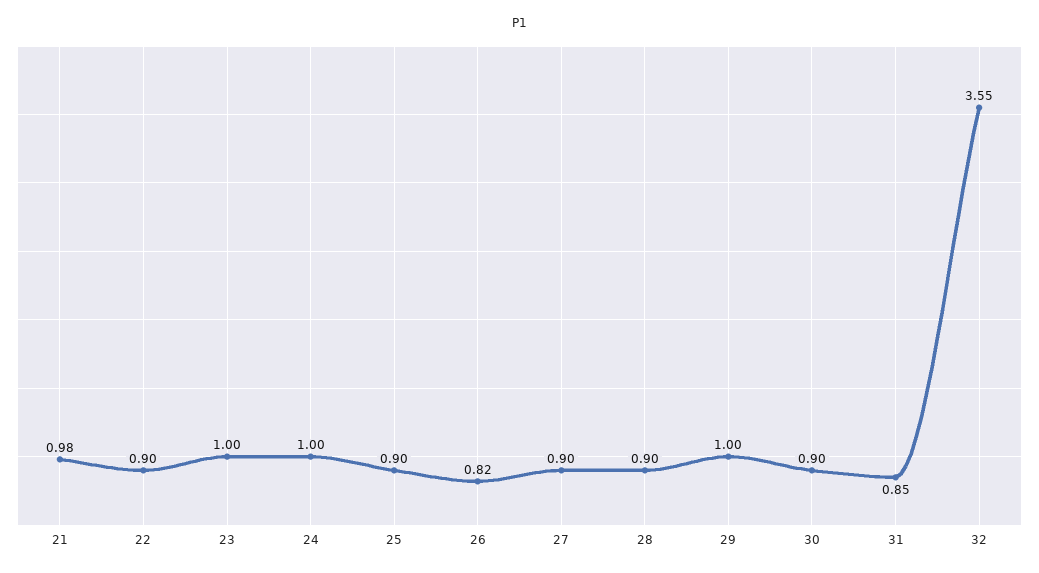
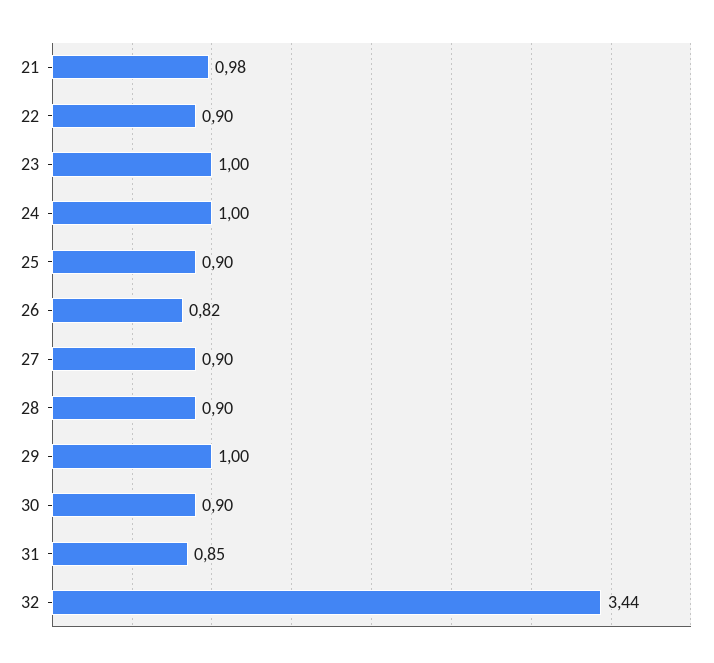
  {
    "21": 0.98,
    "22": 0.9,
    "23": 1,
    "24": 1,
    "25": 0.9,
    "26": 0.82,
    "27": 0.9,
    "28": 0.9,
    "29": 1,
    "30": 0.9,
    "31": 0.85,
-   "32": 3.55
+   "32": 3.44
  }

